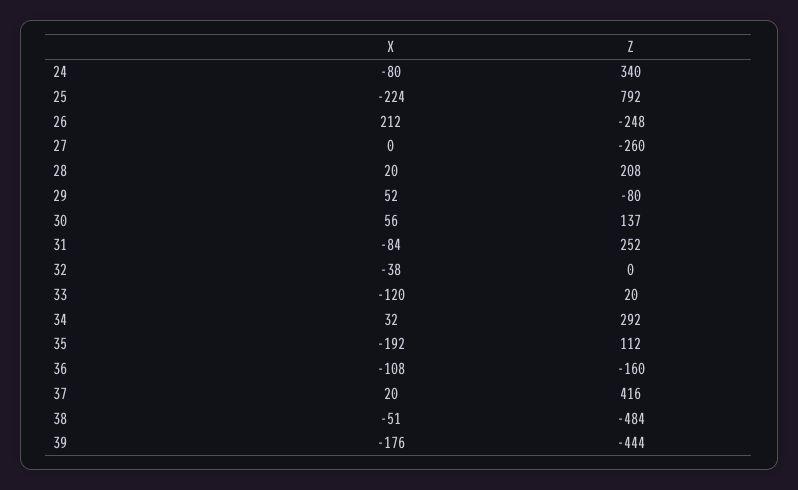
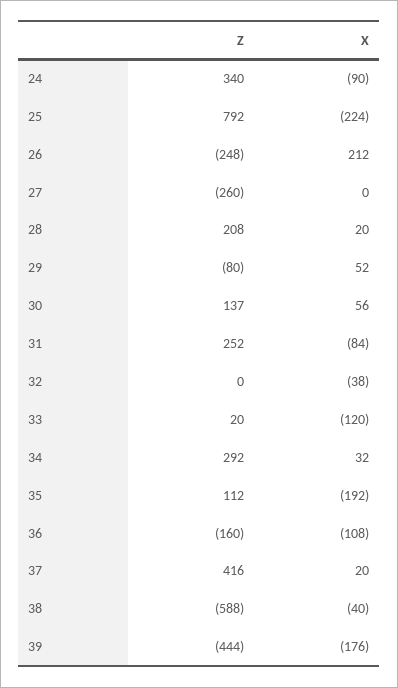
  {
    "X": {
-     "24": -80,
+     "24": -90,
      "25": -224,
      "26": 212,
      "27": 0,
      "28": 20,
      "29": 52,
      "30": 56,
      "31": -84,
      "32": -38,
      "33": -120,
      "34": 32,
      "35": -192,
      "36": -108,
      "37": 20,
-     "38": -51,
+     "38": -40,
      "39": -176
    },
    "Z": {
      "24": 340,
      "25": 792,
      "26": -248,
      "27": -260,
      "28": 208,
      "29": -80,
      "30": 137,
      "31": 252,
      "32": 0,
      "33": 20,
      "34": 292,
      "35": 112,
      "36": -160,
      "37": 416,
-     "38": -484,
+     "38": -588,
      "39": -444
    }
  }

